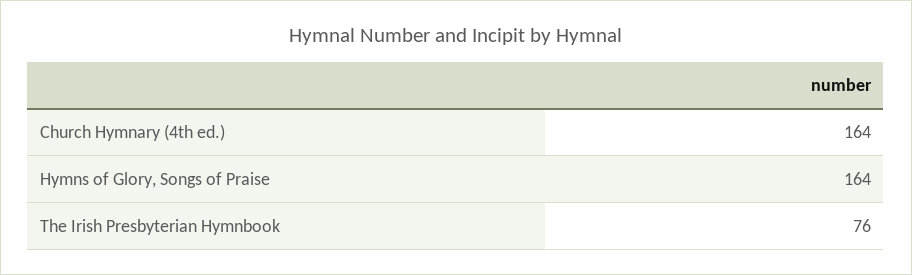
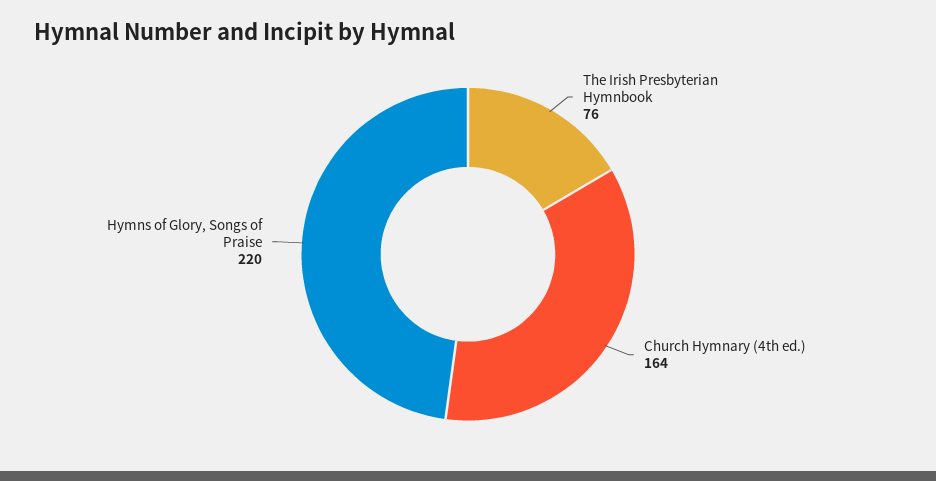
  {
    "Church Hymnary (4th ed.)": 164,
-   "Hymns of Glory, Songs of Praise": 164,
+   "Hymns of Glory, Songs of Praise": 220,
    "The Irish Presbyterian Hymnbook": 76
  }

